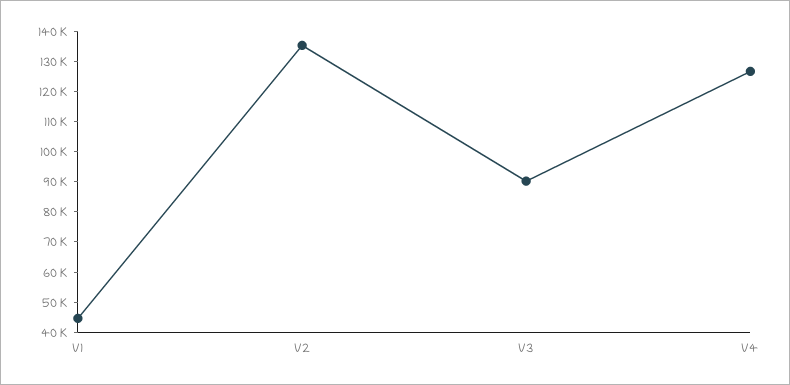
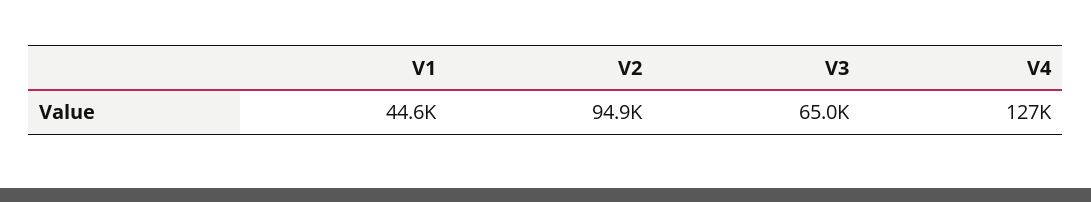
  {
    "V1": 44600,
-   "V2": 135000,
+   "V2": 94900,
-   "V3": 90000,
+   "V3": 65000,
    "V4": 127000
  }

